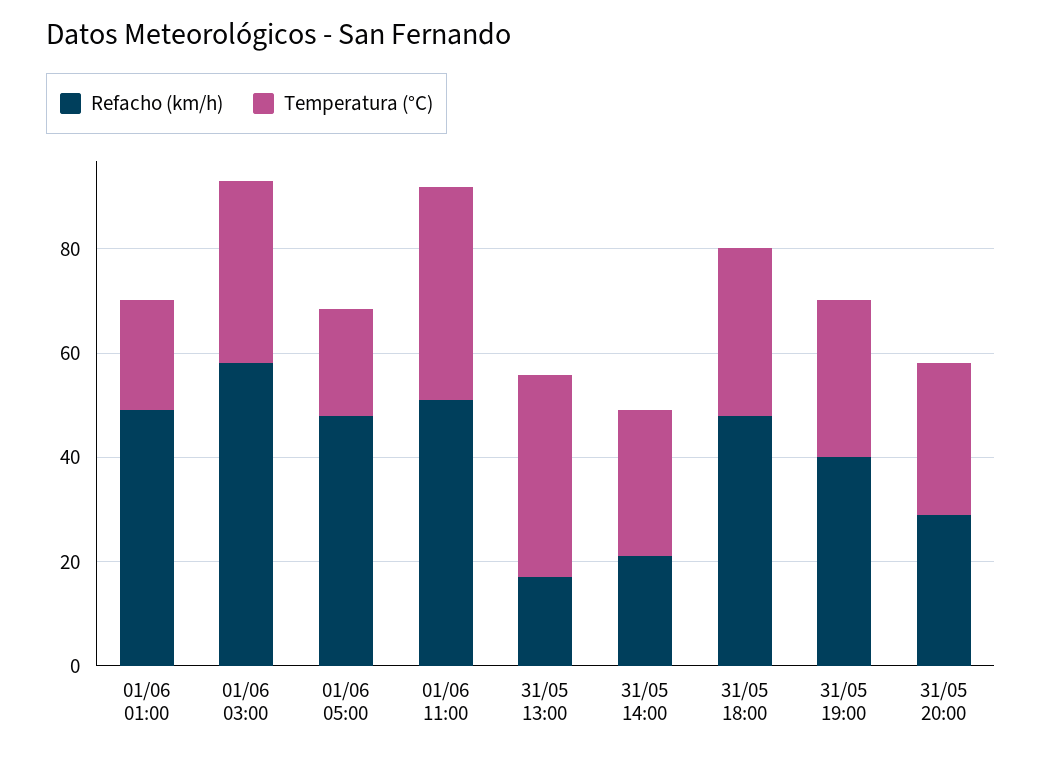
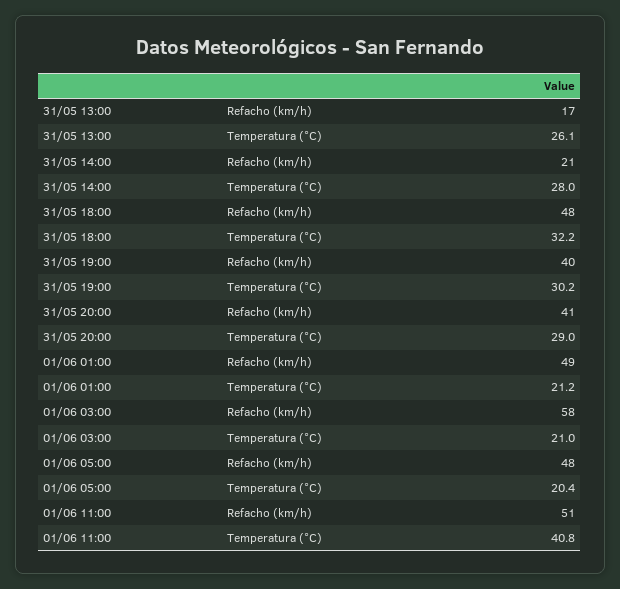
  {
    "Refacho (km/h)": {
      "01/06 01:00": 49,
      "01/06 03:00": 58,
      "01/06 05:00": 48,
      "01/06 11:00": 51,
      "31/05 13:00": 17,
      "31/05 14:00": 21,
      "31/05 18:00": 48,
      "31/05 19:00": 40,
-     "31/05 20:00": 30
+     "31/05 20:00": 41
    },
    "Temperatura (°C)": {
      "01/06 01:00": 21.2,
-     "01/06 03:00": 35,
+     "01/06 03:00": 21,
      "01/06 05:00": 20.4,
      "01/06 11:00": 40.8,
-     "31/05 13:00": 40,
+     "31/05 13:00": 26.1,
      "31/05 14:00": 28,
      "31/05 18:00": 32.2,
      "31/05 19:00": 30.2,
      "31/05 20:00": 29
    }
  }

